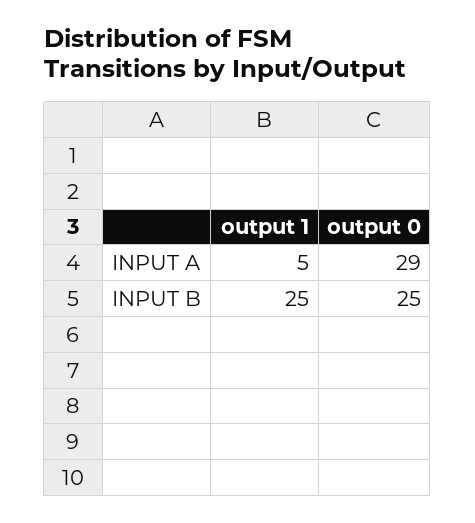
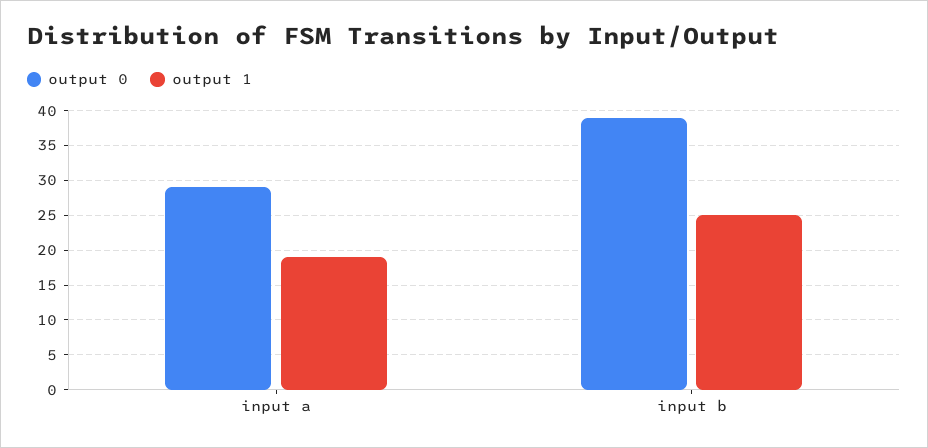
  {
    "output 1": {
-     "INPUT A": 5,
+     "INPUT A": 19,
      "INPUT B": 25
    },
    "output 0": {
      "INPUT A": 29,
-     "INPUT B": 25
+     "INPUT B": 39
    }
  }

